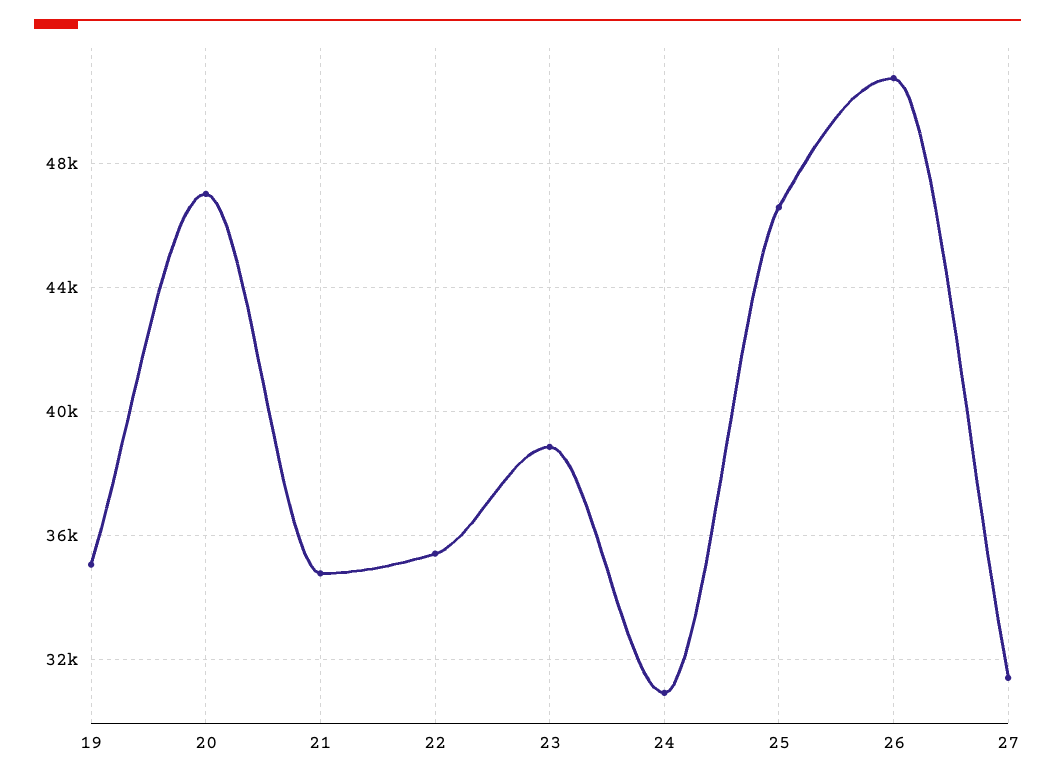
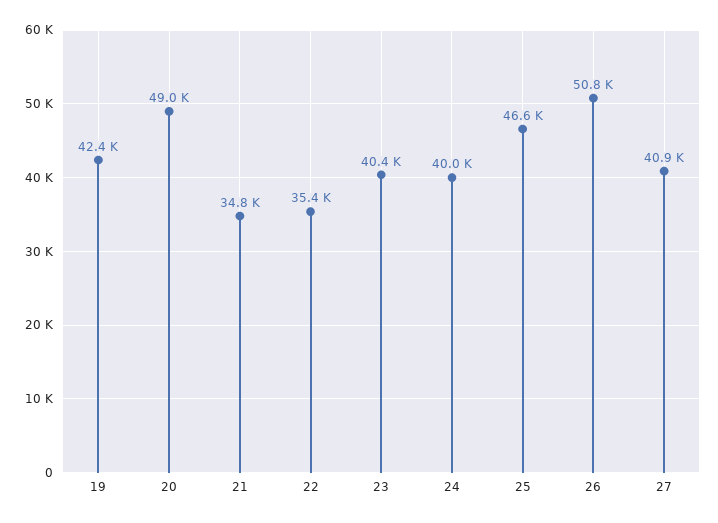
  {
-   "19": 35000,
+   "19": 42400,
-   "20": 47000,
+   "20": 49000,
    "21": 34800,
    "22": 35400,
-   "23": 39000,
+   "23": 40400,
-   "24": 31000,
+   "24": 40000,
    "25": 46600,
    "26": 50800,
-   "27": 31500
+   "27": 40900
  }

